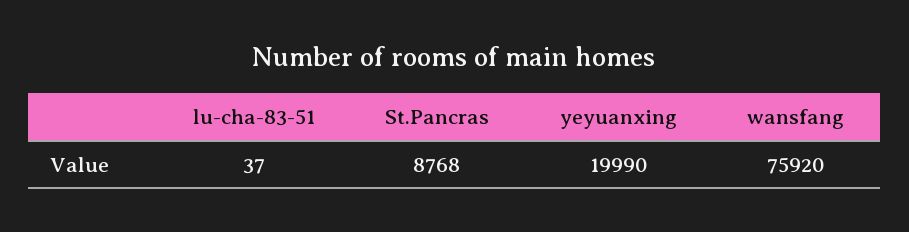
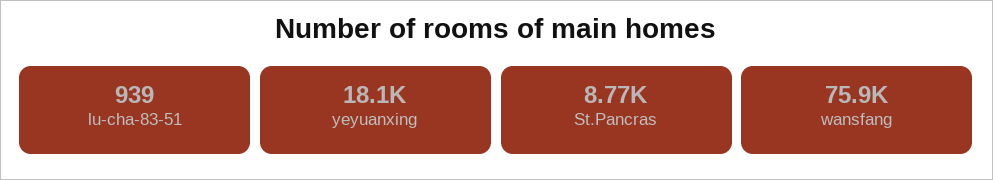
  {
-   "lu-cha-83-51": 37,
+   "lu-cha-83-51": 939,
    "St.Pancras": 8768,
-   "yeyuanxing": 19990,
+   "yeyuanxing": 18100,
    "wansfang": 75920
  }

